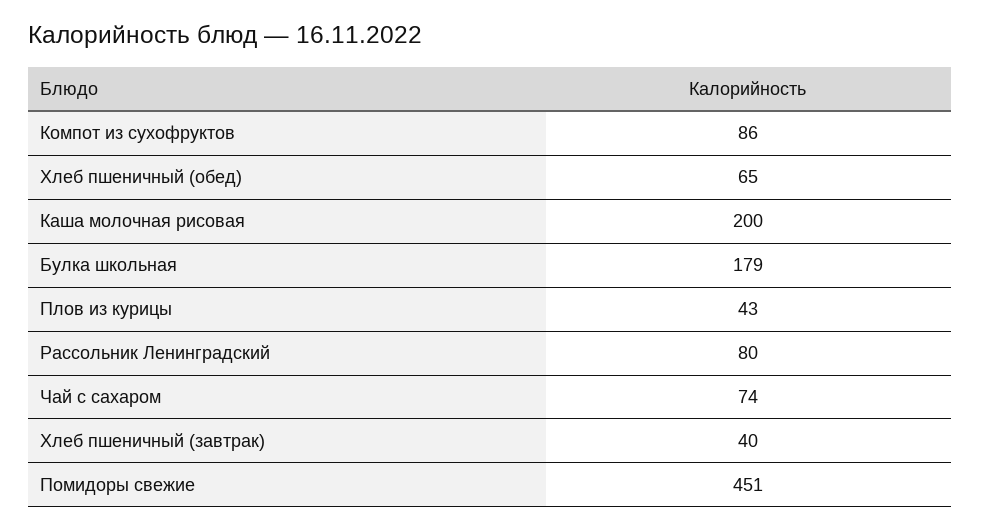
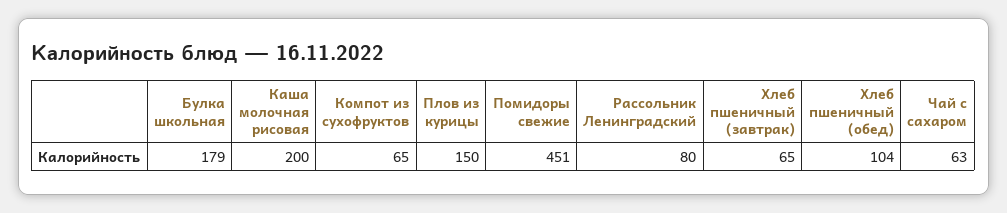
  {
-   "Компот из сухофруктов": 86,
+   "Компот из сухофруктов": 65,
-   "Хлеб пшеничный (обед)": 65,
+   "Хлеб пшеничный (обед)": 104,
    "Каша молочная рисовая": 200,
    "Булка школьная": 179,
-   "Плов из курицы": 43,
+   "Плов из курицы": 150,
    "Рассольник Ленинградский": 80,
-   "Чай с сахаром": 74,
+   "Чай с сахаром": 63,
-   "Хлеб пшеничный (завтрак)": 40,
+   "Хлеб пшеничный (завтрак)": 65,
    "Помидоры свежие": 451
  }

